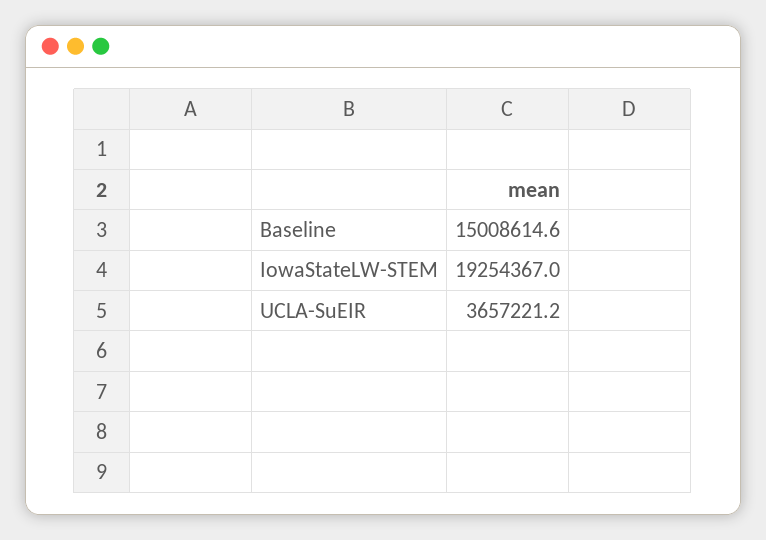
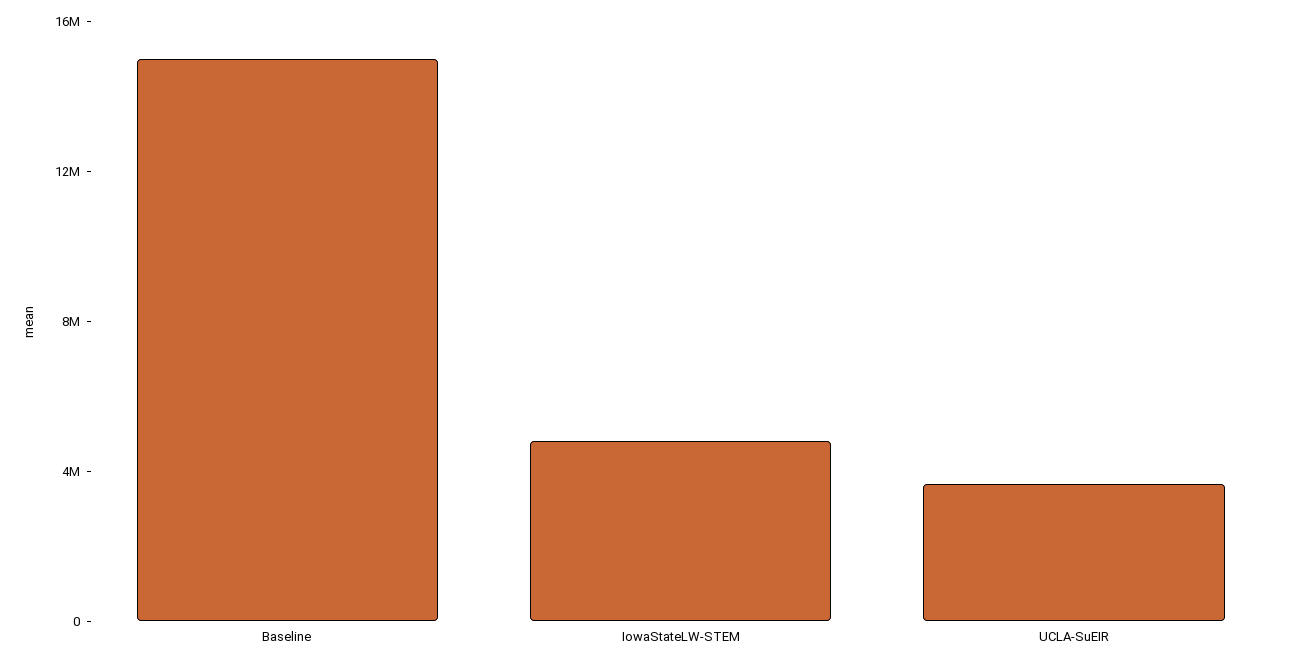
  {
    "Baseline": 15008614.6,
-   "IowaStateLW-STEM": 19254367,
+   "IowaStateLW-STEM": 5000000,
    "UCLA-SuEIR": 3657221.2
  }

